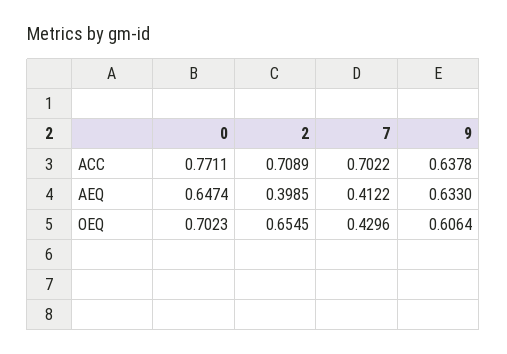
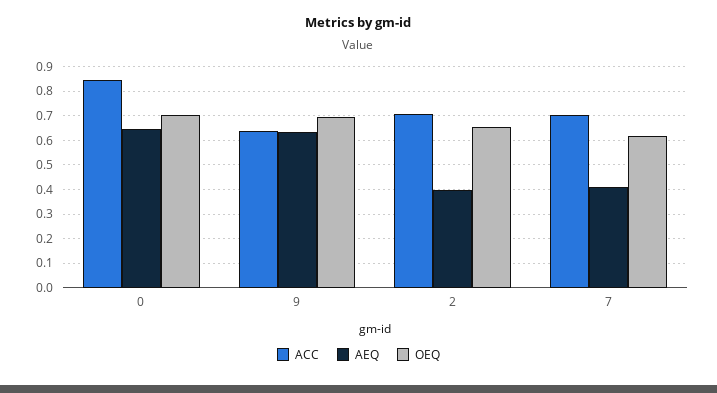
  {
    "ACC": {
-     "0": 0.7711,
+     "0": 0.85,
      "2": 0.7089,
      "7": 0.7022,
      "9": 0.6378
    },
    "AEQ": {
      "0": 0.6474,
      "2": 0.3985,
      "7": 0.4122,
      "9": 0.633
    },
    "OEQ": {
      "0": 0.7023,
      "2": 0.6545,
-     "7": 0.4296,
+     "7": 0.625,
-     "9": 0.6064
+     "9": 0.7
    }
  }

